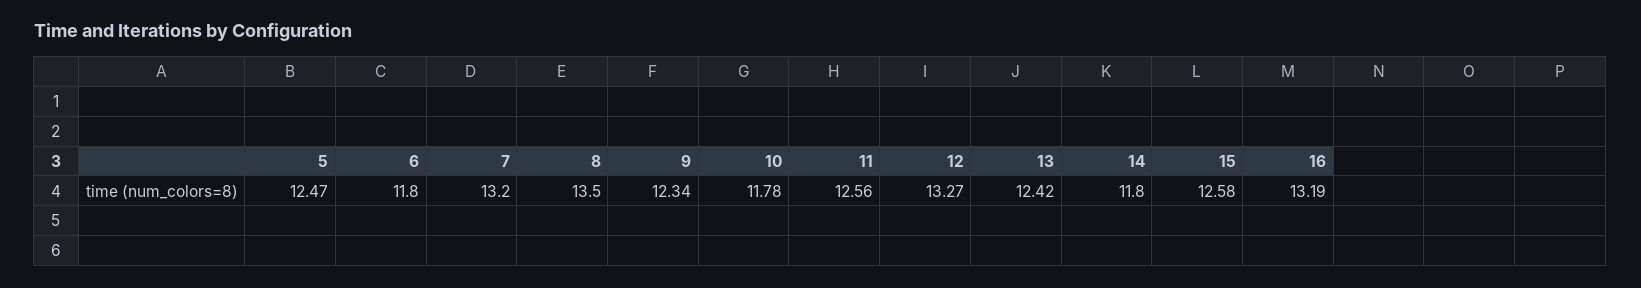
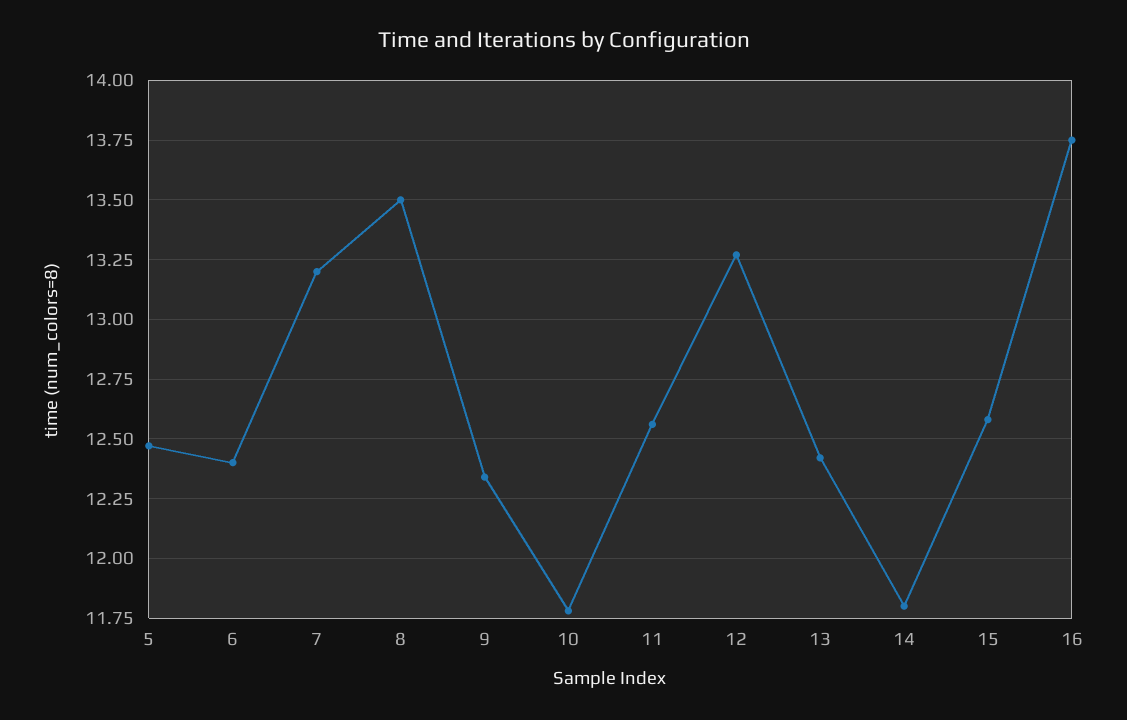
  {
    "5": 12.47,
-   "6": 11.8,
+   "6": 12.4,
    "7": 13.2,
    "8": 13.5,
    "9": 12.34,
    "10": 11.78,
    "11": 12.56,
    "12": 13.27,
    "13": 12.42,
    "14": 11.8,
    "15": 12.58,
-   "16": 13.19
+   "16": 13.75
  }

